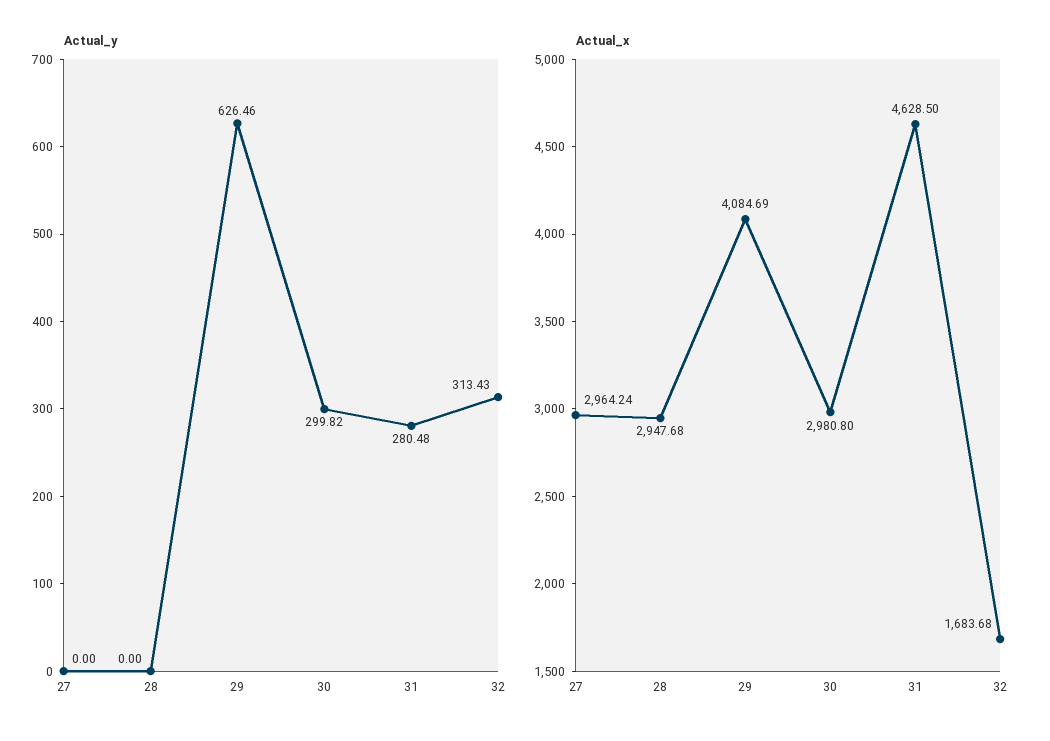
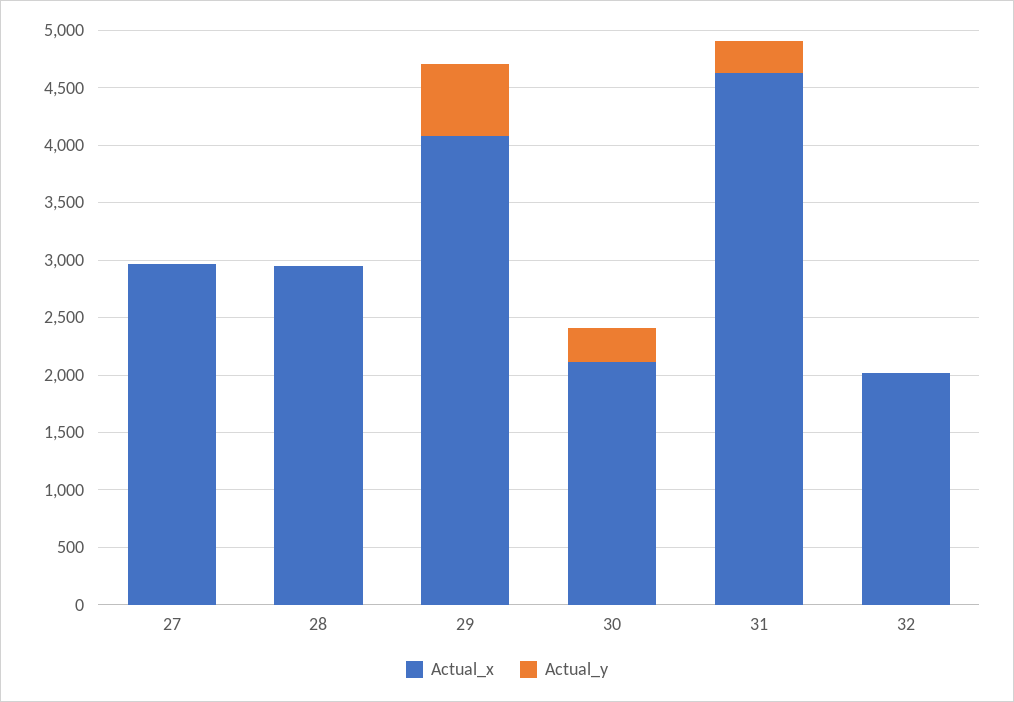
  {
    "Actual_y": {
      "27": 0,
      "28": 0,
      "29": 626.46,
      "30": 299.82,
      "31": 280.48,
-     "32": 313.43
+     "32": 0
    },
    "Actual_x": {
      "27": 2964.24,
      "28": 2947.68,
      "29": 4084.69,
-     "30": 2980.8,
+     "30": 2100,
      "31": 4628.5,
-     "32": 1683.68
+     "32": 2000
    }
  }

